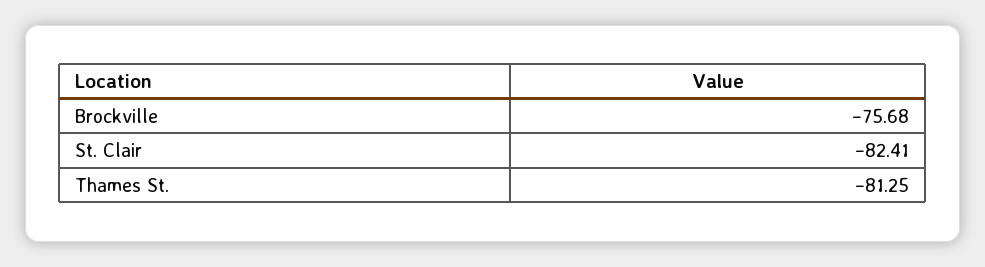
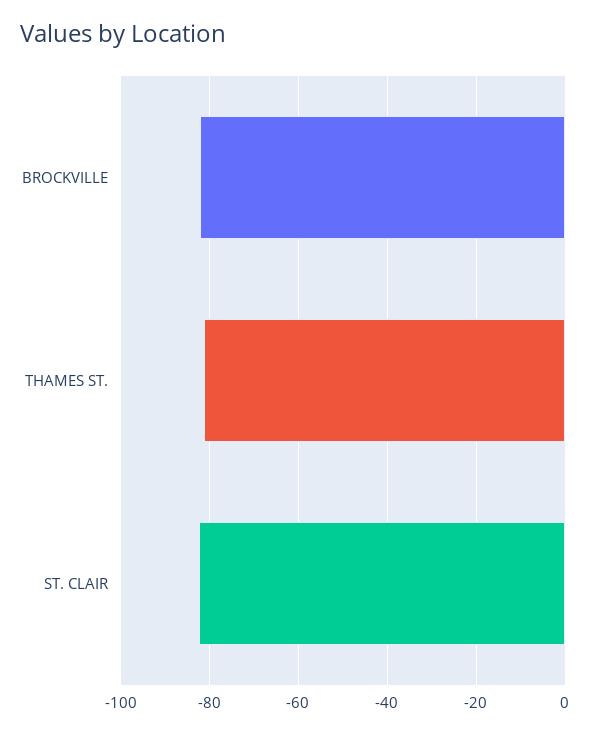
  {
-   "Brockville": -75.68,
+   "Brockville": -82,
    "St. Clair": -82.41,
    "Thames St.": -81.25
  }

